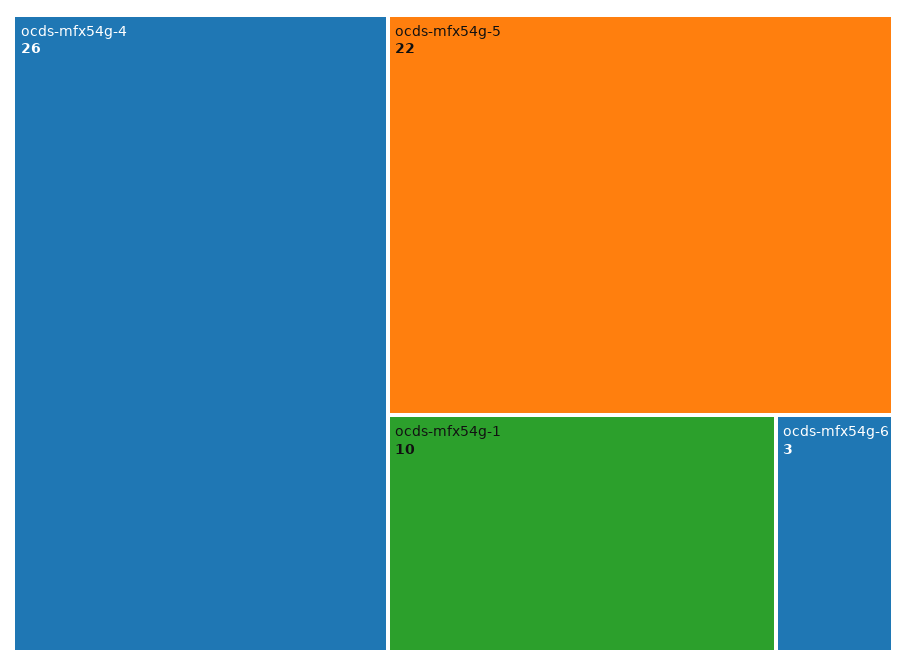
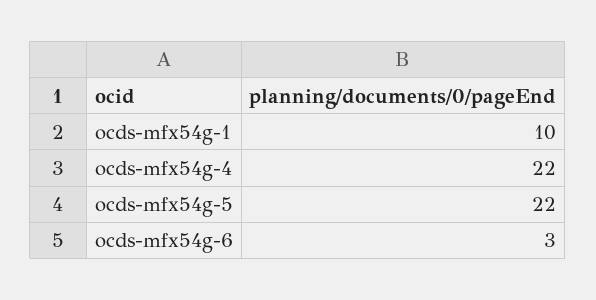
  {
-   "ocds-mfx54g-4": 26,
+   "ocds-mfx54g-4": 22,
    "ocds-mfx54g-5": 22,
    "ocds-mfx54g-1": 10,
    "ocds-mfx54g-6": 3
  }

